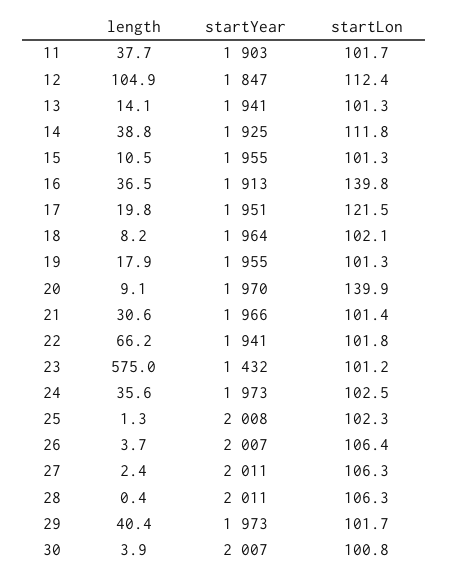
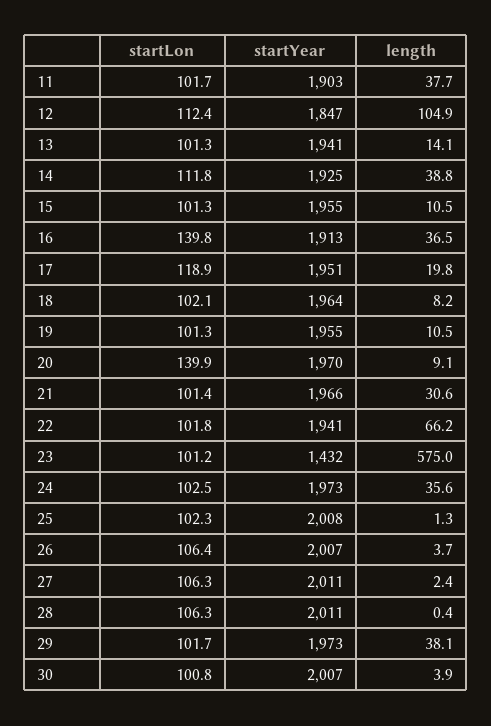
  {
    "length": {
      "11": 37.7,
      "12": 104.9,
      "13": 14.1,
      "14": 38.8,
      "15": 10.5,
      "16": 36.5,
      "17": 19.8,
      "18": 8.2,
-     "19": 17.9,
+     "19": 10.5,
      "20": 9.1,
      "21": 30.6,
      "22": 66.2,
      "23": 575,
      "24": 35.6,
      "25": 1.3,
      "26": 3.7,
      "27": 2.4,
      "28": 0.4,
-     "29": 40.4,
+     "29": 38.1,
      "30": 3.9
    },
    "startYear": {
      "11": 1903,
      "12": 1847,
      "13": 1941,
      "14": 1925,
      "15": 1955,
      "16": 1913,
      "17": 1951,
      "18": 1964,
      "19": 1955,
      "20": 1970,
      "21": 1966,
      "22": 1941,
      "23": 1432,
      "24": 1973,
      "25": 2008,
      "26": 2007,
      "27": 2011,
      "28": 2011,
      "29": 1973,
      "30": 2007
    },
    "startLon": {
      "11": 101.7,
      "12": 112.4,
      "13": 101.3,
      "14": 111.8,
      "15": 101.3,
      "16": 139.8,
-     "17": 121.5,
+     "17": 118.9,
      "18": 102.1,
      "19": 101.3,
      "20": 139.9,
      "21": 101.4,
      "22": 101.8,
      "23": 101.2,
      "24": 102.5,
      "25": 102.3,
      "26": 106.4,
      "27": 106.3,
      "28": 106.3,
      "29": 101.7,
      "30": 100.8
    }
  }

